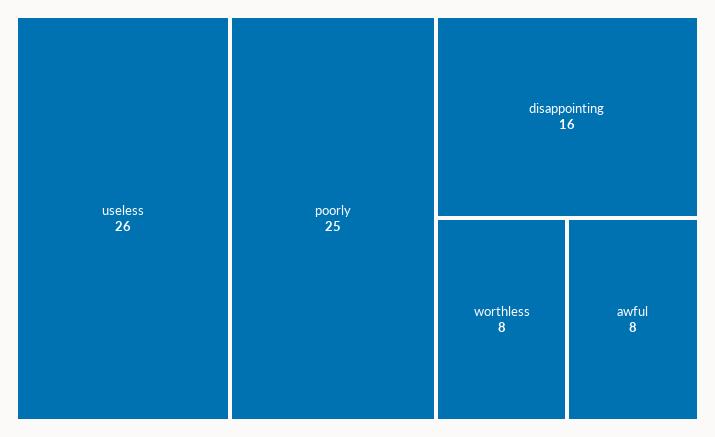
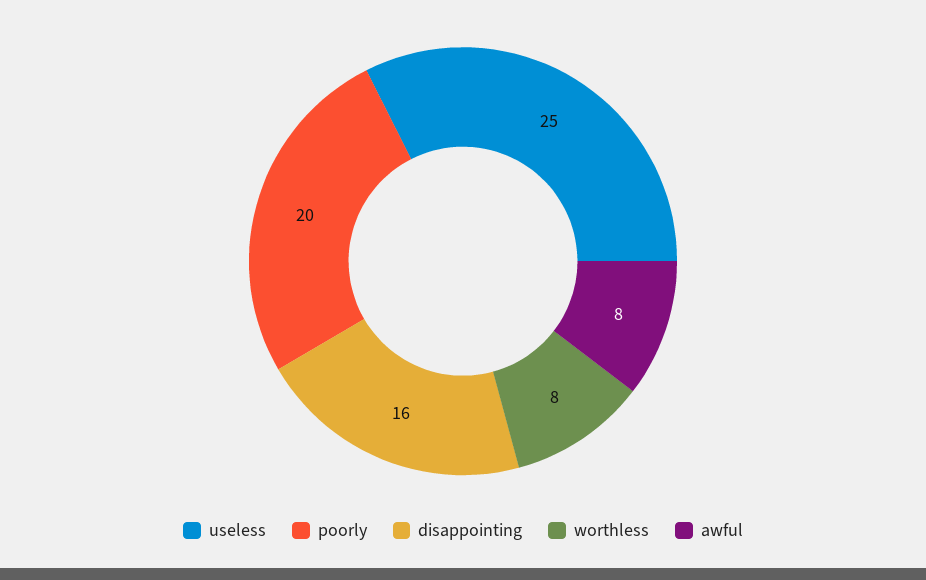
  {
-   "useless": 26,
+   "useless": 25,
-   "poorly": 25,
+   "poorly": 20,
    "disappointing": 16,
    "worthless": 8,
    "awful": 8
  }

